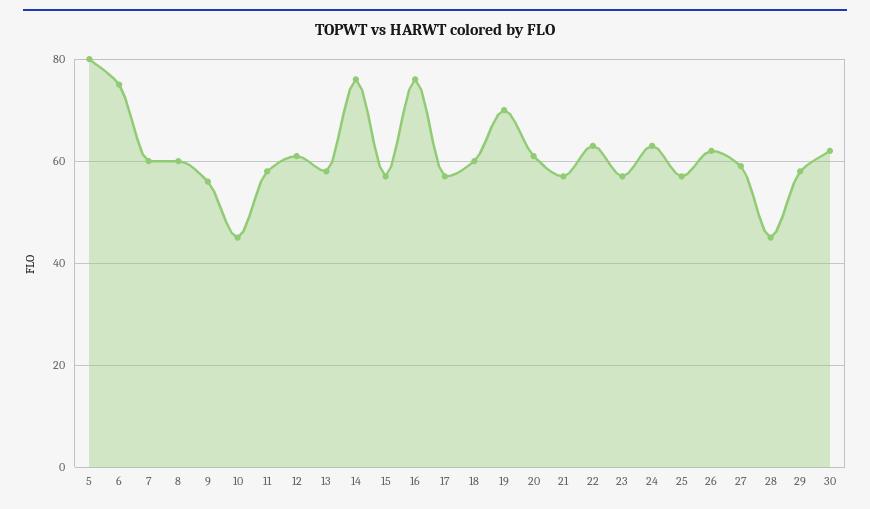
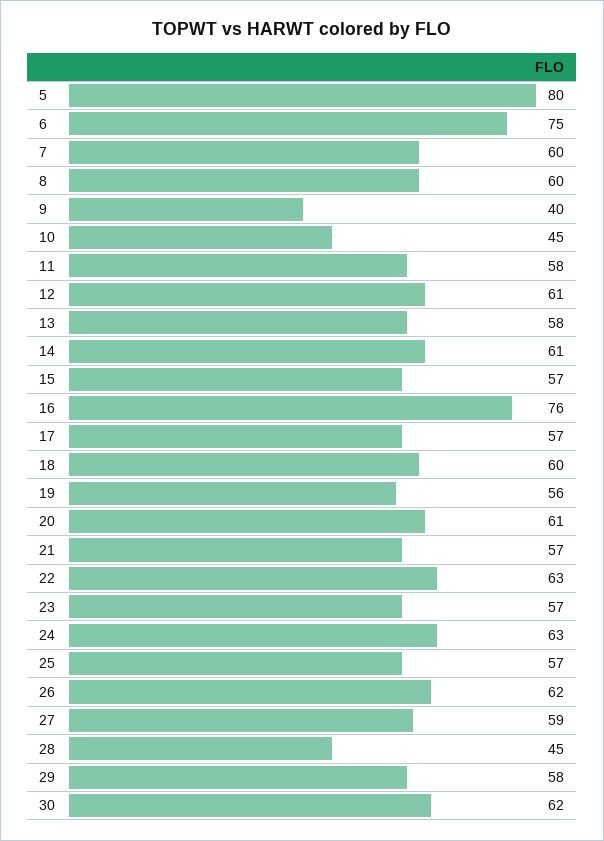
  {
    "5": 80,
    "6": 75,
    "7": 60,
    "8": 60,
-   "9": 55,
+   "9": 40,
    "10": 45,
    "11": 58,
    "12": 61,
    "13": 58,
-   "14": 75,
+   "14": 61,
    "15": 57,
    "16": 76,
    "17": 57,
    "18": 60,
-   "19": 70,
+   "19": 56,
    "20": 61,
    "21": 57,
    "22": 63,
    "23": 57,
    "24": 63,
    "25": 57,
    "26": 62,
    "27": 59,
    "28": 45,
    "29": 58,
    "30": 62
  }

